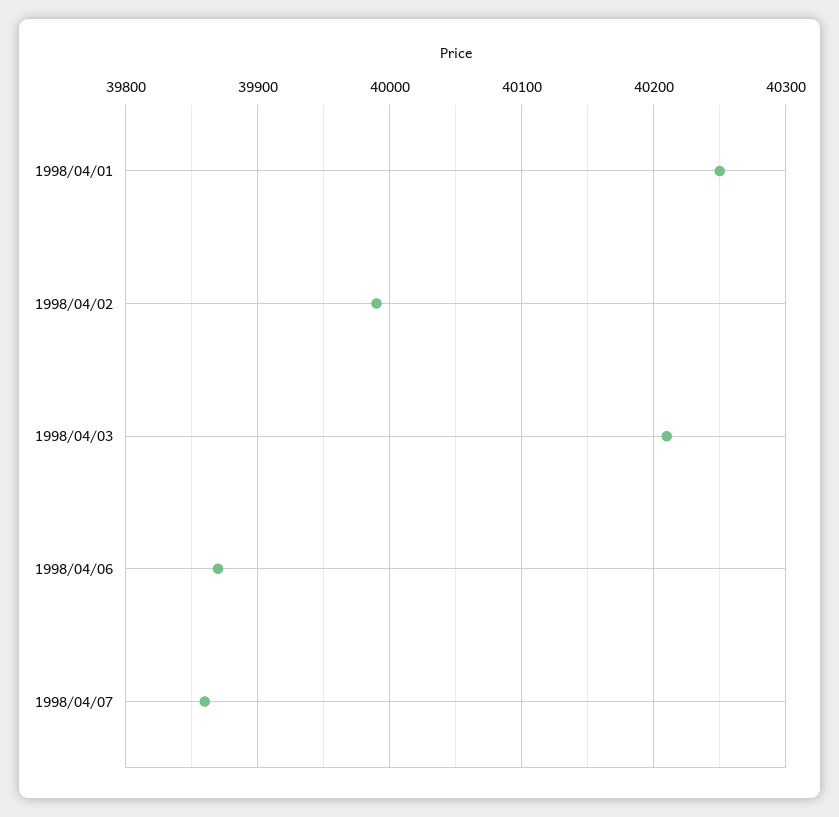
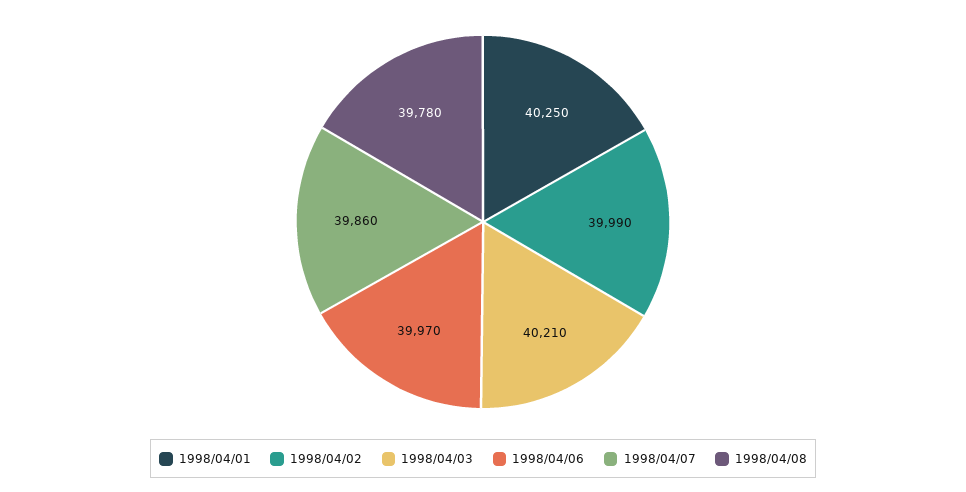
  {
    "1998/04/01": 40250,
    "1998/04/02": 39990,
    "1998/04/03": 40210,
-   "1998/04/06": 39870,
+   "1998/04/06": 39970,
-   "1998/04/07": 39860
+   "1998/04/07": 39860,
+   "1998/04/08": 39780
  }

